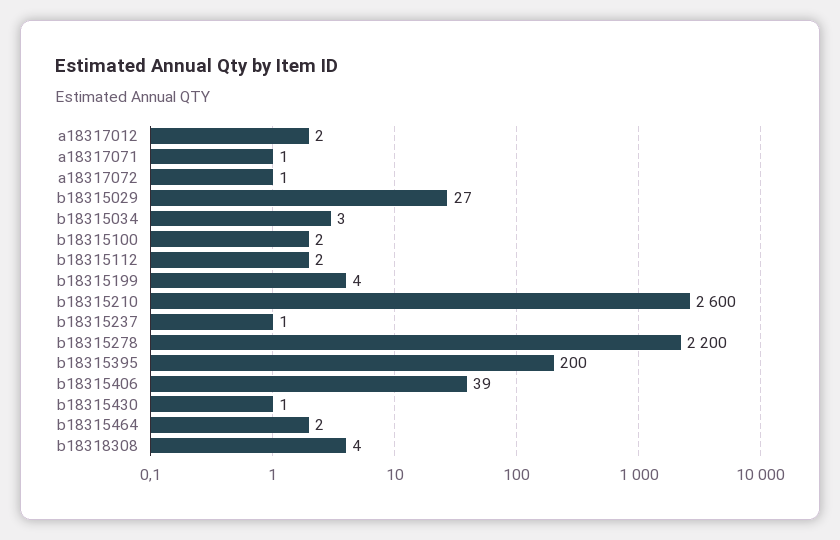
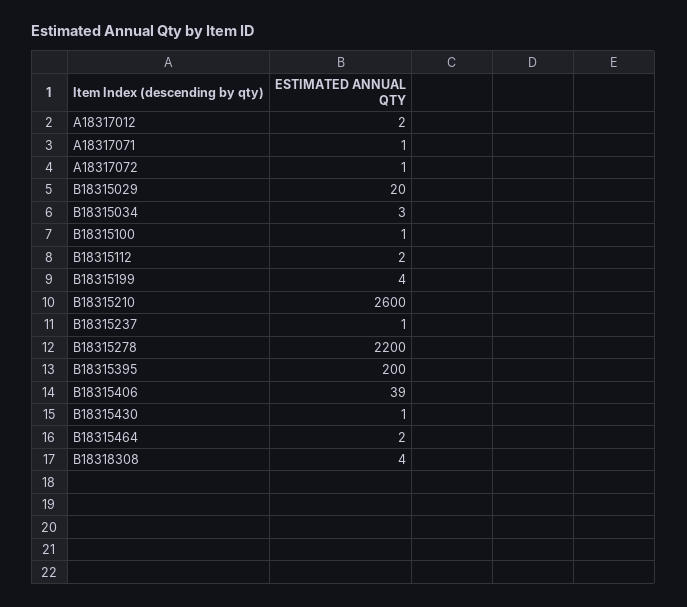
  {
    "a18317012": 2,
    "a18317071": 1,
    "a18317072": 1,
-   "b18315029": 27,
+   "b18315029": 20,
    "b18315034": 3,
-   "b18315100": 2,
+   "b18315100": 1,
    "b18315112": 2,
    "b18315199": 4,
    "b18315210": 2600,
    "b18315237": 1,
    "b18315278": 2200,
    "b18315395": 200,
    "b18315406": 39,
    "b18315430": 1,
    "b18315464": 2,
    "b18318308": 4
  }

